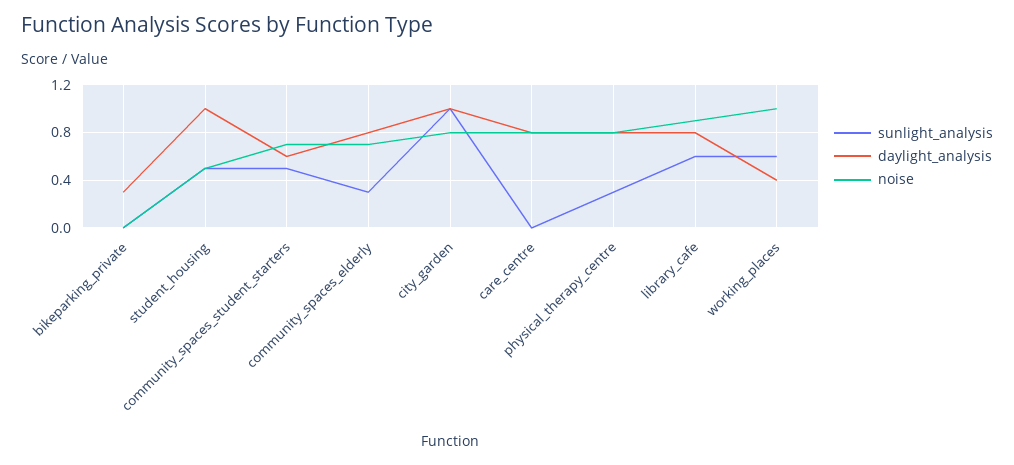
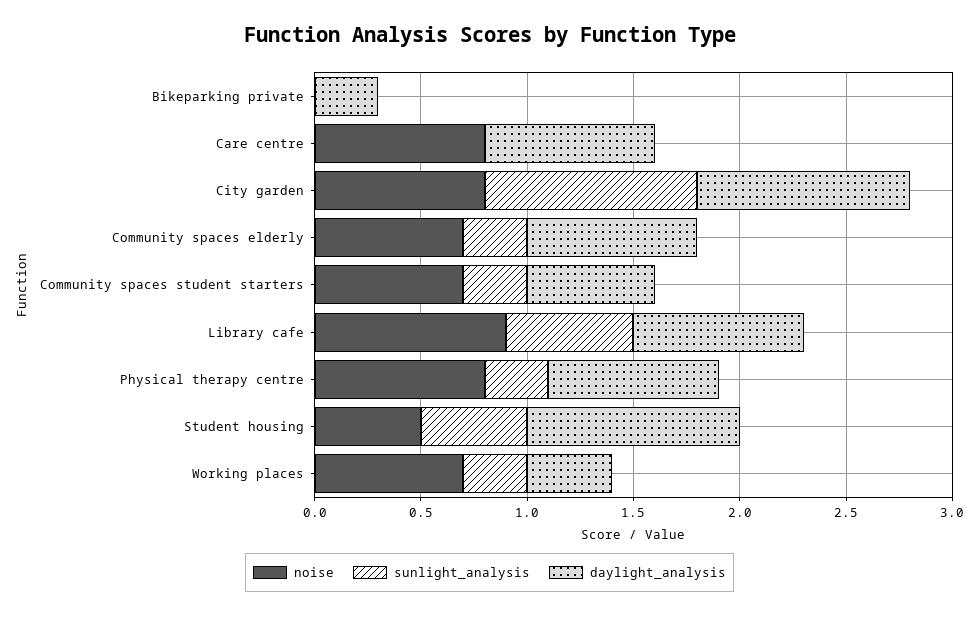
  {
    "sunlight_analysis": {
      "bikeparking_private": 0,
      "student_housing": 0.5,
-     "community_spaces_student_starters": 0.5,
+     "community_spaces_student_starters": 0.3,
      "community_spaces_elderly": 0.3,
      "city_garden": 1,
      "care_centre": 0,
      "physical_therapy_centre": 0.3,
      "library_cafe": 0.6,
-     "working_places": 0.6
+     "working_places": 0.3
    },
    "daylight_analysis": {
      "bikeparking_private": 0.3,
      "student_housing": 1,
      "community_spaces_student_starters": 0.6,
      "community_spaces_elderly": 0.8,
      "city_garden": 1,
      "care_centre": 0.8,
      "physical_therapy_centre": 0.8,
      "library_cafe": 0.8,
      "working_places": 0.4
    },
    "noise": {
      "bikeparking_private": 0,
      "student_housing": 0.5,
      "community_spaces_student_starters": 0.7,
      "community_spaces_elderly": 0.7,
      "city_garden": 0.8,
      "care_centre": 0.8,
      "physical_therapy_centre": 0.8,
      "library_cafe": 0.9,
-     "working_places": 1
+     "working_places": 0.7
    }
  }

